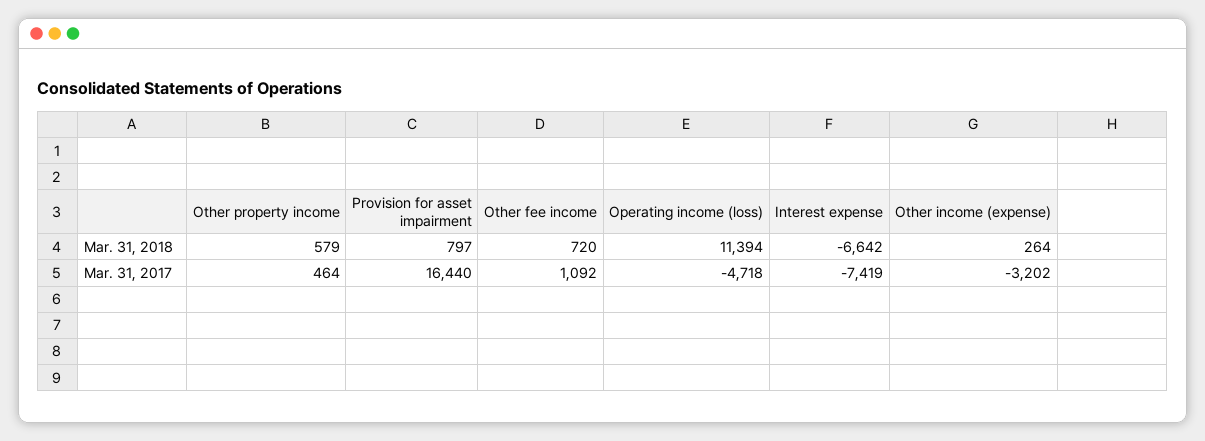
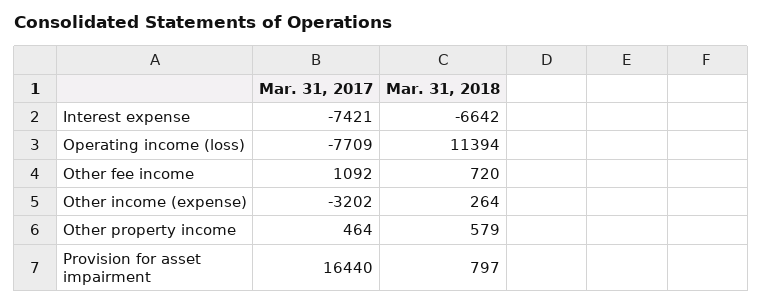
  {
    "Other property income": {
      "Mar. 31, 2018": 579,
      "Mar. 31, 2017": 464
    },
    "Provision for asset impairment": {
      "Mar. 31, 2018": 797,
      "Mar. 31, 2017": 16440
    },
    "Other fee income": {
      "Mar. 31, 2018": 720,
      "Mar. 31, 2017": 1092
    },
    "Operating income (loss)": {
      "Mar. 31, 2018": 11394,
-     "Mar. 31, 2017": -4718
+     "Mar. 31, 2017": -7709
    },
    "Interest expense": {
      "Mar. 31, 2018": -6642,
-     "Mar. 31, 2017": -7419
+     "Mar. 31, 2017": -7421
    },
    "Other income (expense)": {
      "Mar. 31, 2018": 264,
      "Mar. 31, 2017": -3202
    }
  }

